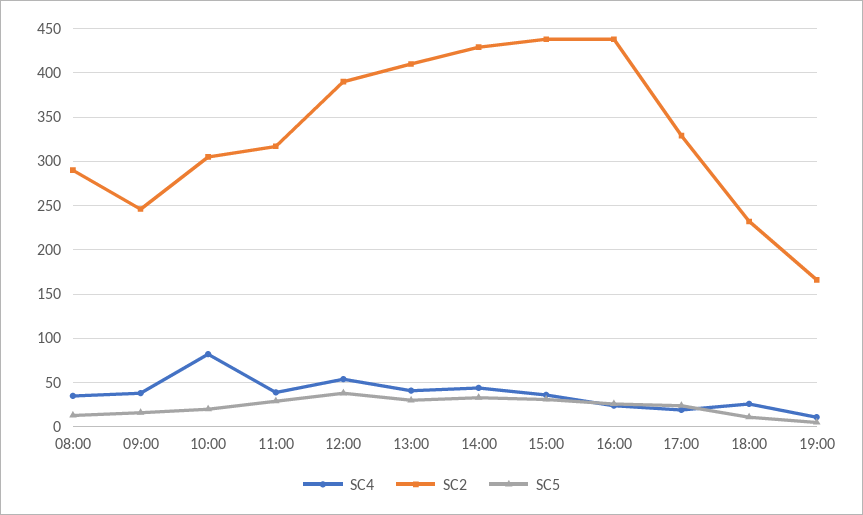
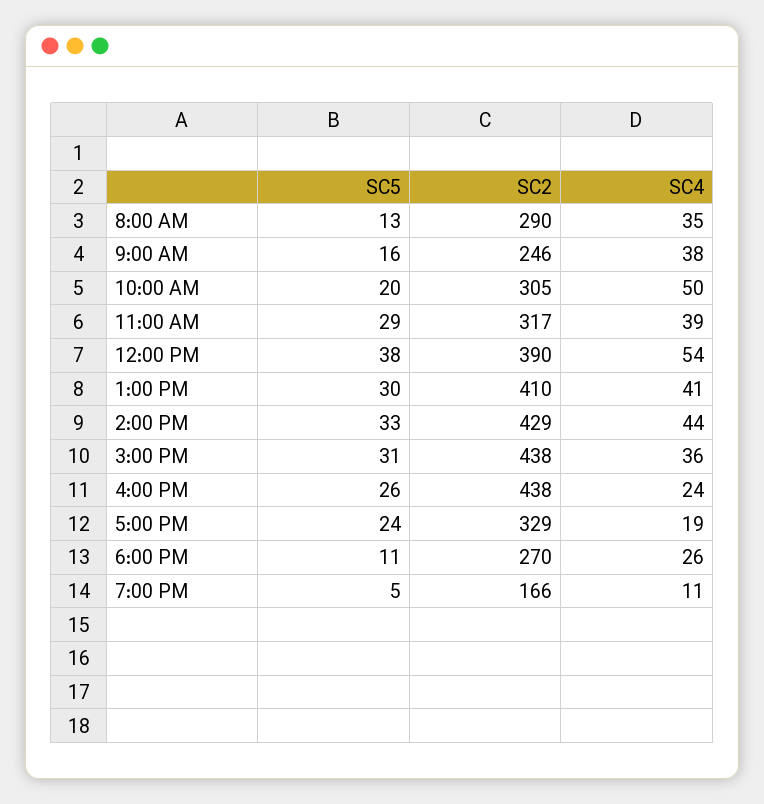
  {
    "SC4": {
      "08:00": 35,
      "09:00": 38,
-     "10:00": 80,
+     "10:00": 50,
      "11:00": 39,
      "12:00": 54,
      "13:00": 41,
      "14:00": 44,
      "15:00": 36,
      "16:00": 24,
      "17:00": 19,
      "18:00": 26,
      "19:00": 11
    },
    "SC2": {
      "08:00": 290,
      "09:00": 246,
      "10:00": 305,
      "11:00": 317,
      "12:00": 390,
      "13:00": 410,
      "14:00": 429,
      "15:00": 438,
      "16:00": 438,
      "17:00": 329,
-     "18:00": 230,
+     "18:00": 270,
      "19:00": 166
    },
    "SC5": {
      "08:00": 13,
      "09:00": 16,
      "10:00": 20,
      "11:00": 29,
      "12:00": 38,
      "13:00": 30,
      "14:00": 33,
      "15:00": 31,
      "16:00": 26,
      "17:00": 24,
      "18:00": 11,
      "19:00": 5
    }
  }

